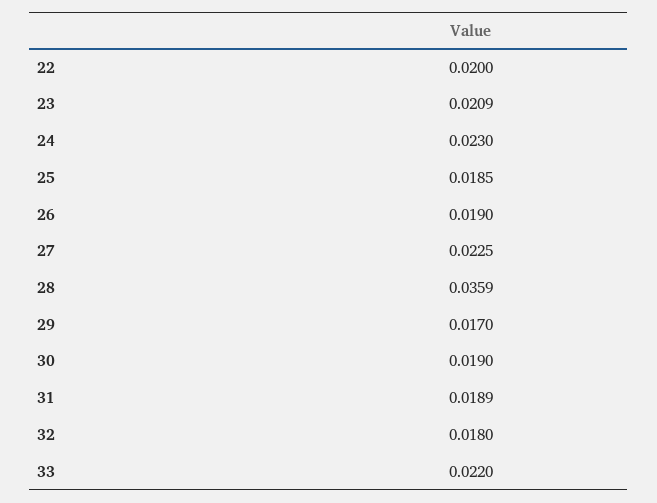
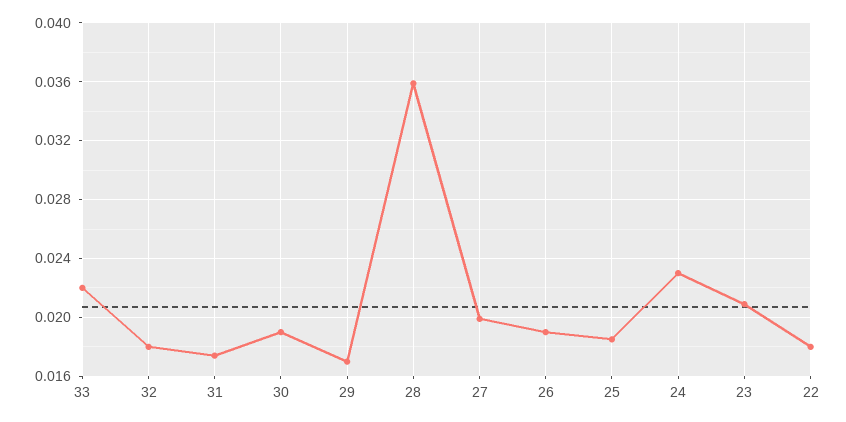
  {
-   "22": 0.02,
+   "22": 0.018,
    "23": 0.0209,
    "24": 0.023,
    "25": 0.0185,
    "26": 0.019,
-   "27": 0.0225,
+   "27": 0.02,
    "28": 0.0359,
    "29": 0.017,
    "30": 0.019,
-   "31": 0.0189,
+   "31": 0.0175,
    "32": 0.018,
    "33": 0.022
  }

